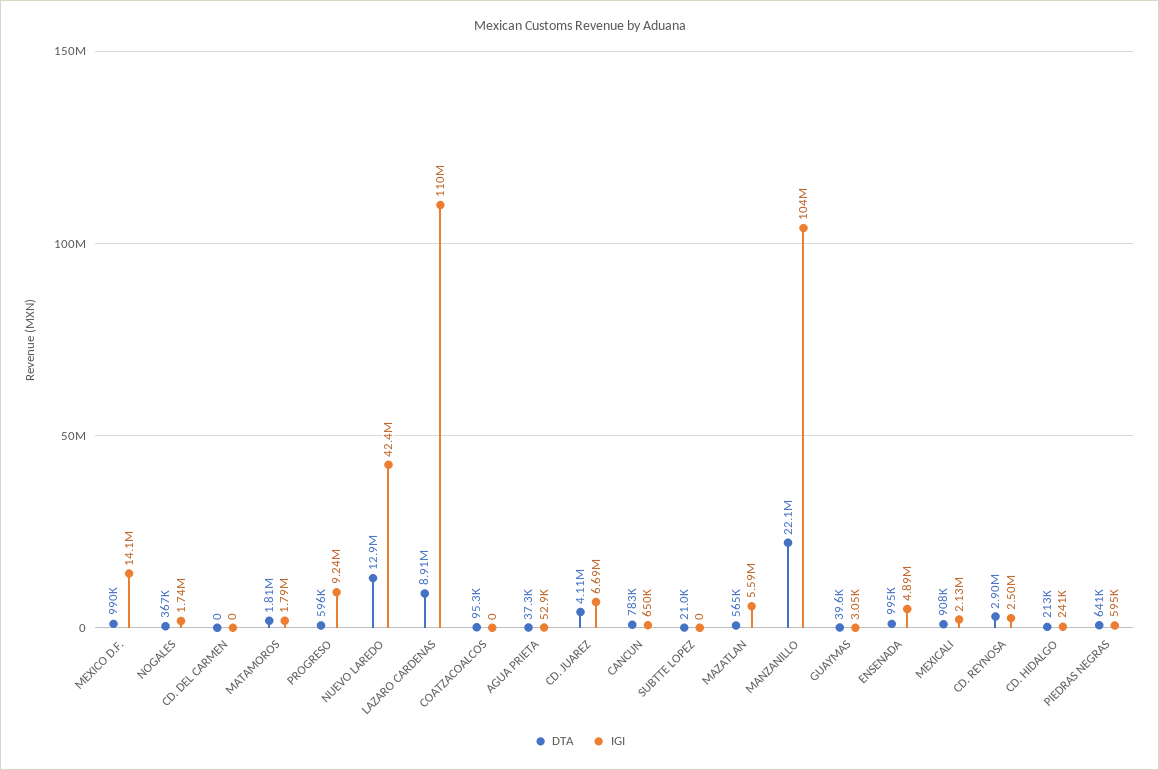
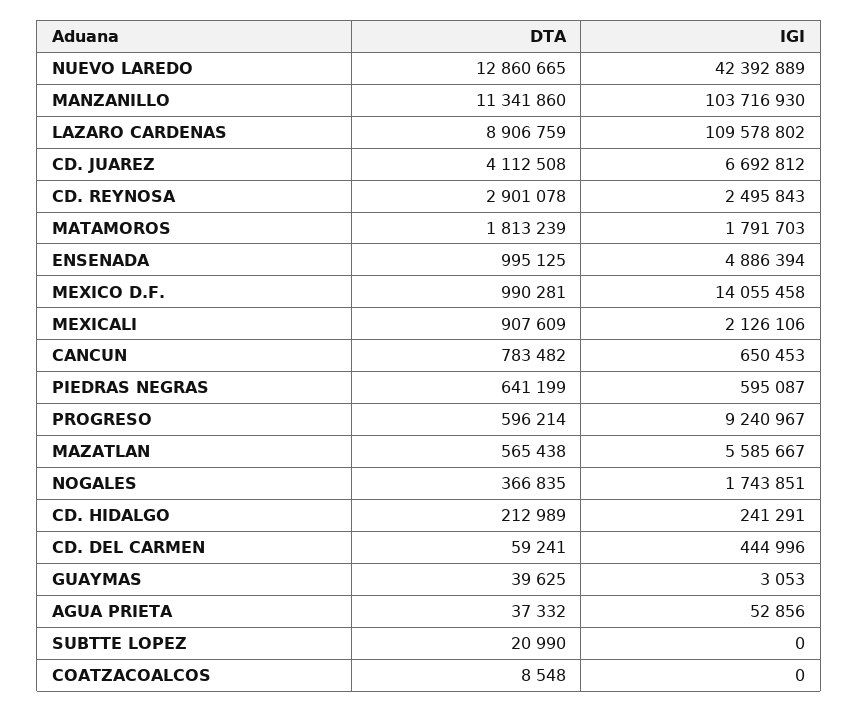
  {
    "DTA": {
      "MEXICO D.F.": 990281,
      "NOGALES": 366835,
-     "CD. DEL CARMEN": 0,
+     "CD. DEL CARMEN": 59241,
      "MATAMOROS": 1813239,
      "PROGRESO": 596214,
      "NUEVO LAREDO": 12860665,
      "LAZARO CARDENAS": 8906759,
-     "COATZACOALCOS": 95300,
+     "COATZACOALCOS": 8548,
      "AGUA PRIETA": 37332,
      "CD. JUAREZ": 4112508,
      "CANCUN": 783482,
      "SUBTTE LOPEZ": 20990,
      "MAZATLAN": 565438,
-     "MANZANILLO": 22100000,
+     "MANZANILLO": 11341860,
      "GUAYMAS": 39625,
      "ENSENADA": 995125,
      "MEXICALI": 907609,
      "CD. REYNOSA": 2901078,
      "CD. HIDALGO": 212989,
      "PIEDRAS NEGRAS": 641199
    },
    "IGI": {
      "MEXICO D.F.": 14055458,
      "NOGALES": 1743851,
-     "CD. DEL CARMEN": 0,
+     "CD. DEL CARMEN": 444996,
      "MATAMOROS": 1791703,
      "PROGRESO": 9240967,
      "NUEVO LAREDO": 42392889,
      "LAZARO CARDENAS": 109578802,
      "COATZACOALCOS": 0,
      "AGUA PRIETA": 52856,
      "CD. JUAREZ": 6692812,
      "CANCUN": 650453,
      "SUBTTE LOPEZ": 0,
      "MAZATLAN": 5585667,
      "MANZANILLO": 103716930,
      "GUAYMAS": 3053,
      "ENSENADA": 4886394,
      "MEXICALI": 2126106,
      "CD. REYNOSA": 2495843,
      "CD. HIDALGO": 241291,
      "PIEDRAS NEGRAS": 595087
    }
  }

